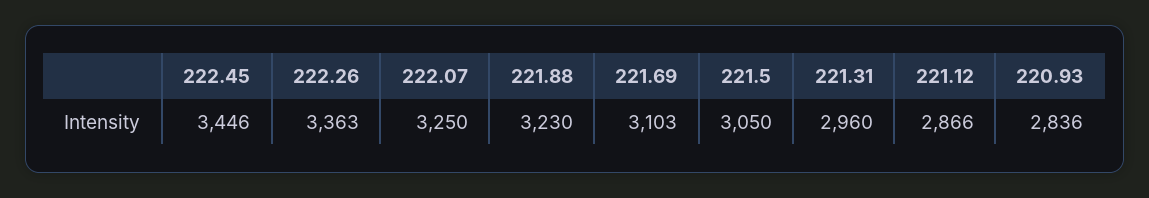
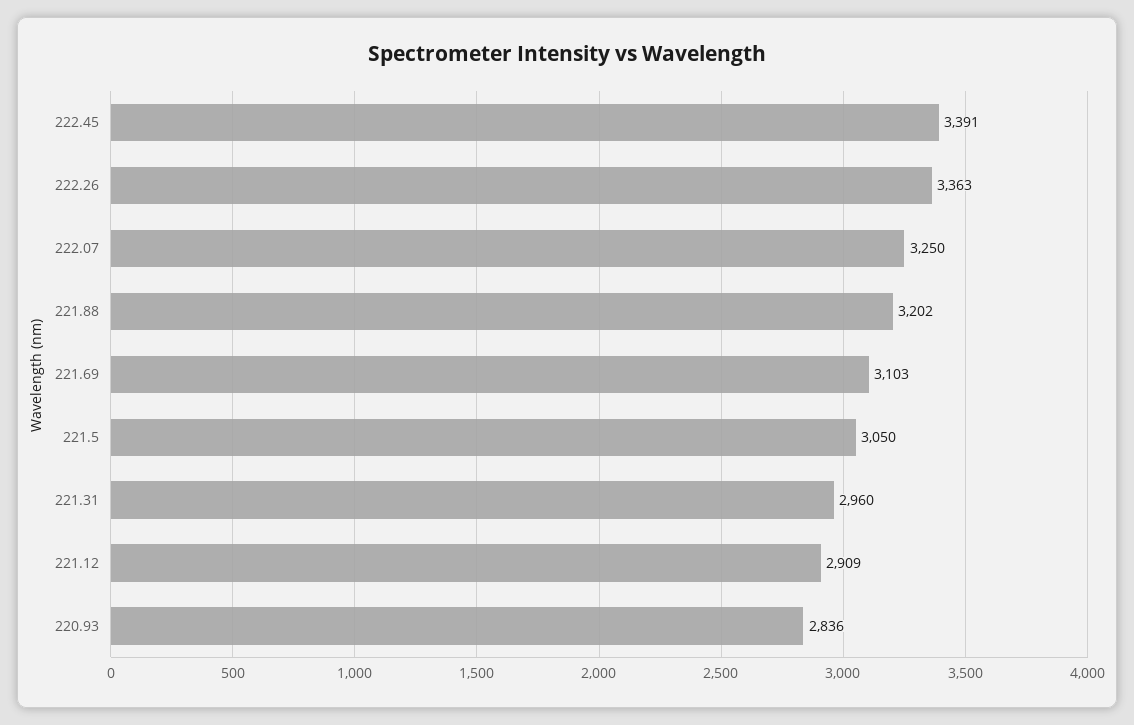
  {
-   "222.45": 3446,
+   "222.45": 3391,
    "222.26": 3363,
    "222.07": 3250,
-   "221.88": 3230,
+   "221.88": 3202,
    "221.69": 3103,
    "221.5": 3050,
    "221.31": 2960,
-   "221.12": 2866,
+   "221.12": 2909,
    "220.93": 2836
  }

